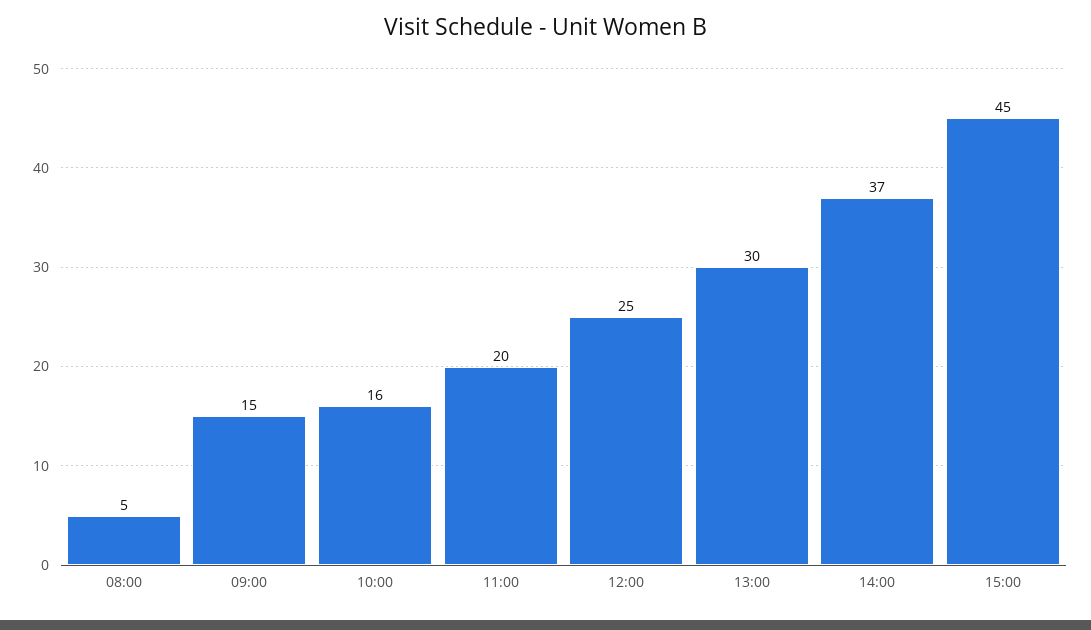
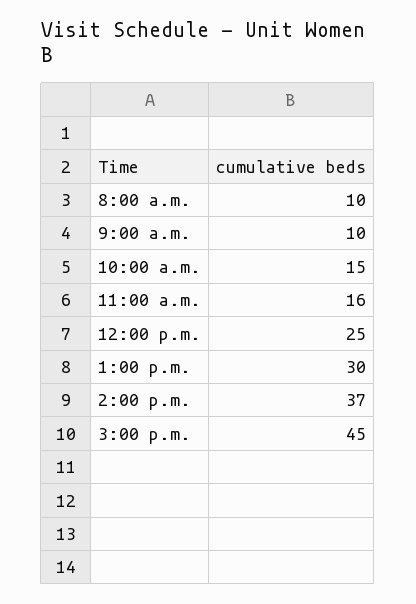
  {
-   "08:00": 5,
+   "08:00": 10,
-   "09:00": 15,
+   "09:00": 10,
-   "10:00": 16,
+   "10:00": 15,
-   "11:00": 20,
+   "11:00": 16,
    "12:00": 25,
    "13:00": 30,
    "14:00": 37,
    "15:00": 45
  }

